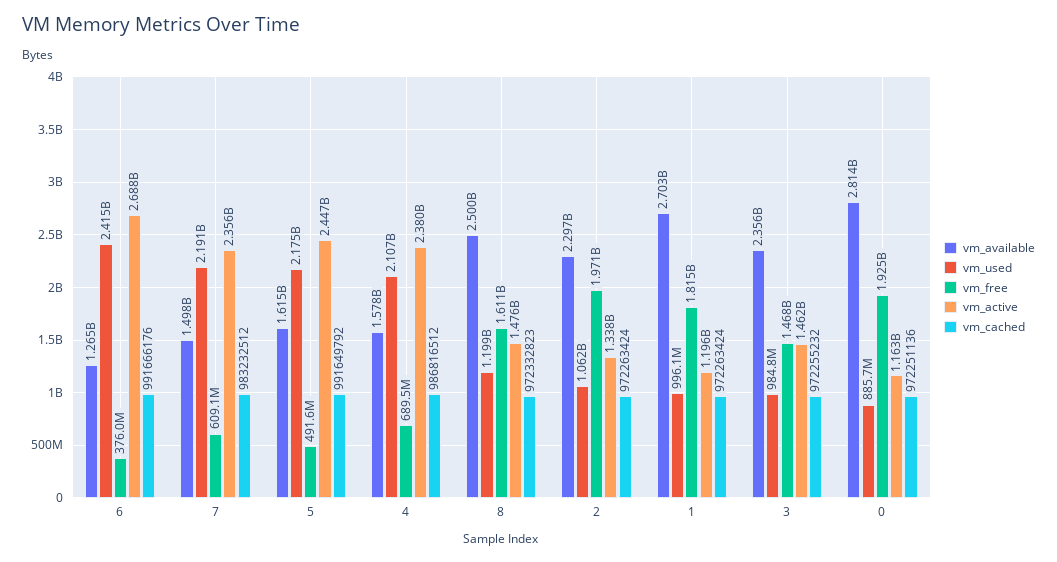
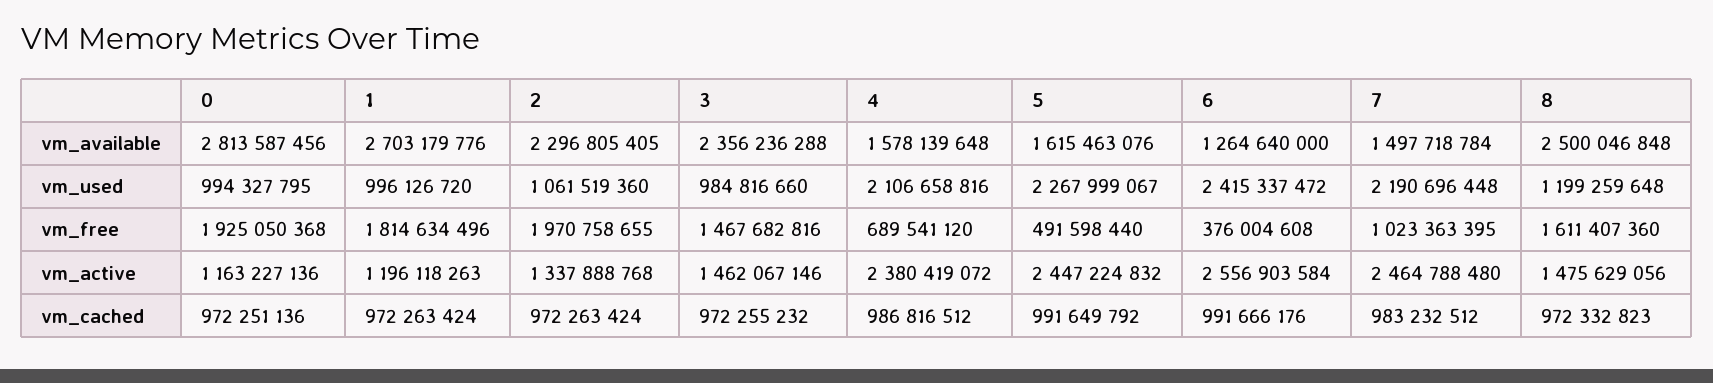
  {
    "vm_available": {
      "6": 1264640000,
      "7": 1497718784,
      "5": 1615463076,
      "4": 1578139648,
      "8": 2500046848,
      "2": 2296805405,
      "1": 2703179776,
      "3": 2356236288,
      "0": 2813587456
    },
    "vm_used": {
      "6": 2415337472,
      "7": 2190696448,
-     "5": 2175000000,
+     "5": 2267999067,
      "4": 2106658816,
      "8": 1199259648,
      "2": 1061519360,
      "1": 996126720,
      "3": 984816660,
-     "0": 885700000
+     "0": 994327795
    },
    "vm_free": {
      "6": 376004608,
-     "7": 609100000,
+     "7": 1023363395,
      "5": 491598440,
      "4": 689541120,
      "8": 1611407360,
      "2": 1970758655,
      "1": 1814634496,
      "3": 1467682816,
      "0": 1925050368
    },
    "vm_active": {
-     "6": 2688000000,
+     "6": 2556903584,
-     "7": 2356000000,
+     "7": 2464788480,
      "5": 2447224832,
      "4": 2380419072,
      "8": 1475629056,
      "2": 1337888768,
      "1": 1196118263,
      "3": 1462067146,
      "0": 1163227136
    },
    "vm_cached": {
      "6": 991666176,
      "7": 983232512,
      "5": 991649792,
      "4": 986816512,
      "8": 972332823,
      "2": 972263424,
      "1": 972263424,
      "3": 972255232,
      "0": 972251136
    }
  }

